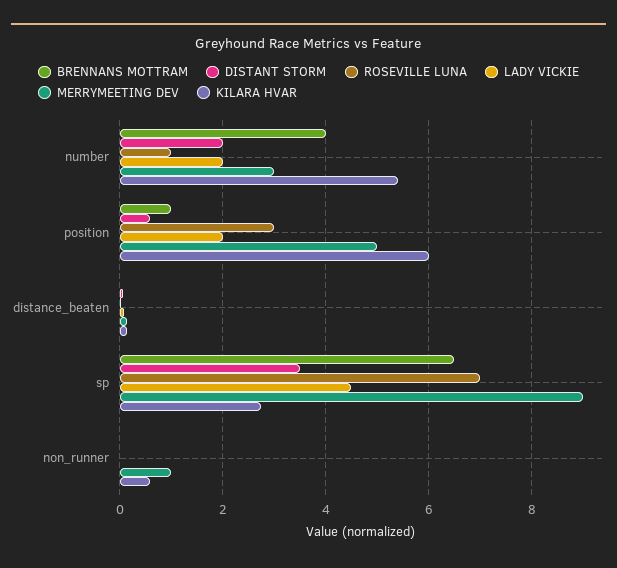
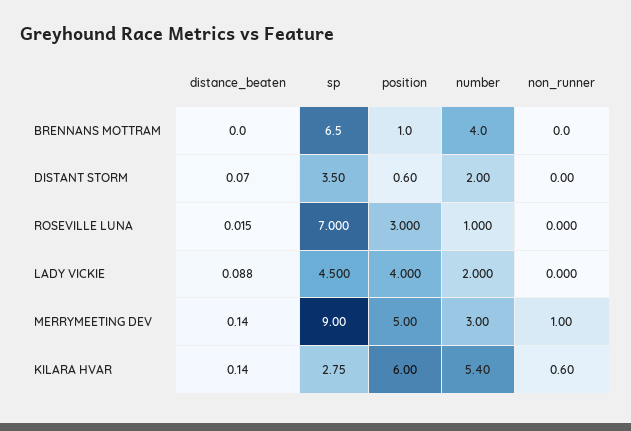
  {
    "BRENNANS MOTTRAM": {
      "number": 4,
      "position": 1,
      "distance_beaten": 0,
      "sp": 6.5,
      "non_runner": 0
    },
    "DISTANT STORM": {
      "number": 2,
      "position": 0.6,
      "distance_beaten": 0.07,
      "sp": 3.5,
      "non_runner": 0
    },
    "ROSEVILLE LUNA": {
      "number": 1,
      "position": 3,
      "distance_beaten": 0.015,
      "sp": 7,
      "non_runner": 0
    },
    "LADY VICKIE": {
      "number": 2,
-     "position": 2,
+     "position": 4,
      "distance_beaten": 0.088,
      "sp": 4.5,
      "non_runner": 0
    },
    "MERRYMEETING DEV": {
      "number": 3,
      "position": 5,
      "distance_beaten": 0.14,
      "sp": 9,
      "non_runner": 1
    },
    "KILARA HVAR": {
      "number": 5.4,
      "position": 6,
      "distance_beaten": 0.14,
      "sp": 2.75,
      "non_runner": 0.6
    }
  }

